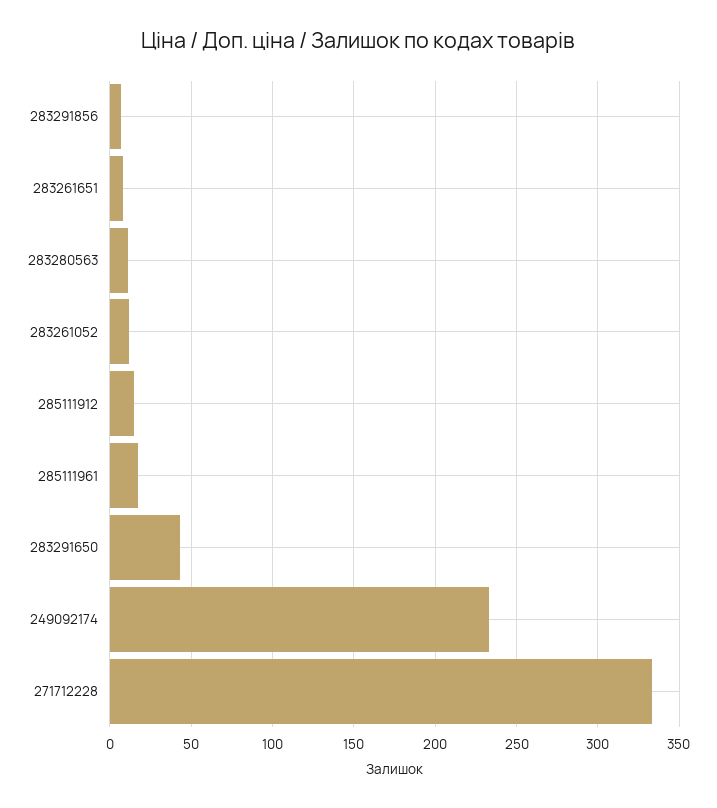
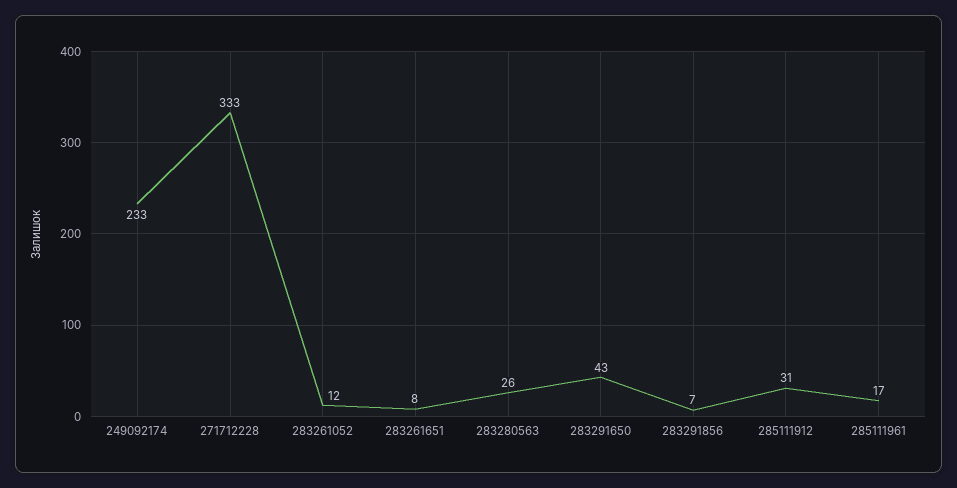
  {
    "283291856": 7,
    "283261651": 8,
-   "283280563": 10,
+   "283280563": 26,
    "283261052": 12,
-   "285111912": 15,
+   "285111912": 31,
    "285111961": 17,
    "283291650": 43,
    "249092174": 233,
    "271712228": 333
  }

